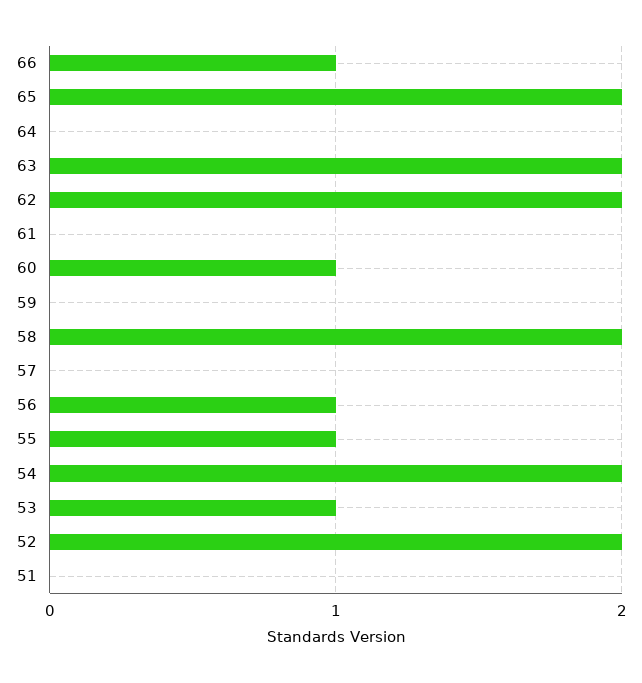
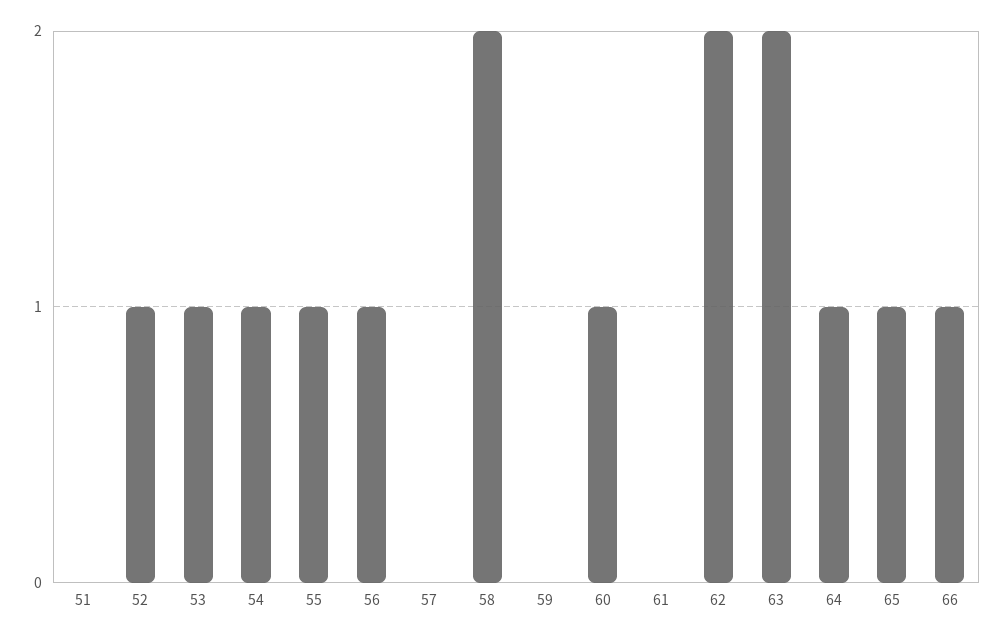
  {
    "66": 1,
-   "65": 2,
+   "65": 1,
-   "64": 0,
+   "64": 1,
    "63": 2,
    "62": 2,
    "61": 0,
    "60": 1,
    "59": 0,
    "58": 2,
    "57": 0,
    "56": 1,
    "55": 1,
-   "54": 2,
+   "54": 1,
    "53": 1,
-   "52": 2,
+   "52": 1,
    "51": 0
  }

